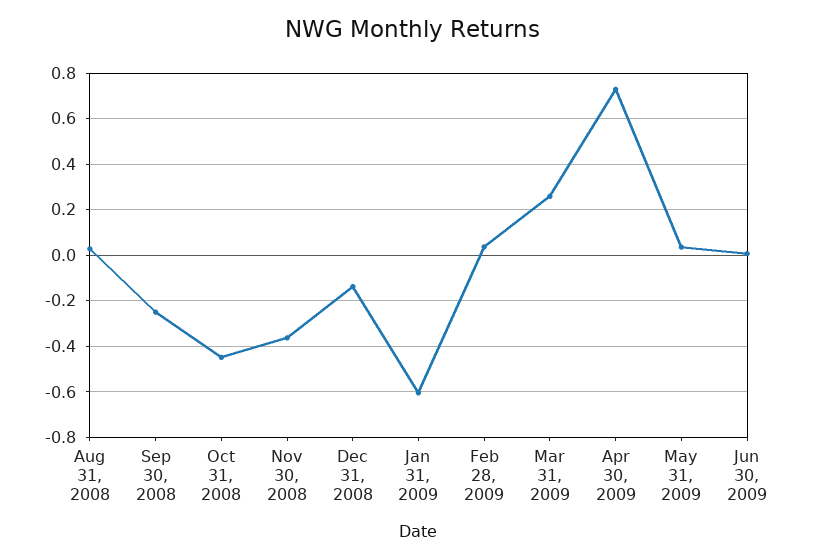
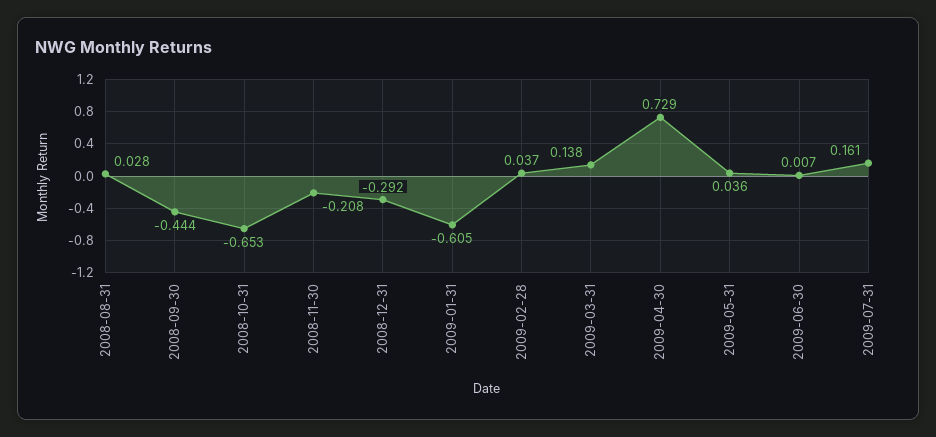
  {
    "Aug 31, 2008": 0.028,
-   "Sep 30, 2008": -0.25,
+   "Sep 30, 2008": -0.444,
-   "Oct 31, 2008": -0.45,
+   "Oct 31, 2008": -0.653,
-   "Nov 30, 2008": -0.35,
+   "Nov 30, 2008": -0.208,
-   "Dec 31, 2008": -0.15,
+   "Dec 31, 2008": -0.292,
    "Jan 31, 2009": -0.605,
    "Feb 28, 2009": 0.037,
-   "Mar 31, 2009": 0.25,
+   "Mar 31, 2009": 0.138,
    "Apr 30, 2009": 0.729,
    "May 31, 2009": 0.036,
-   "Jun 30, 2009": 0.007
+   "Jun 30, 2009": 0.007,
+   "2009-07-31": 0.161
  }

